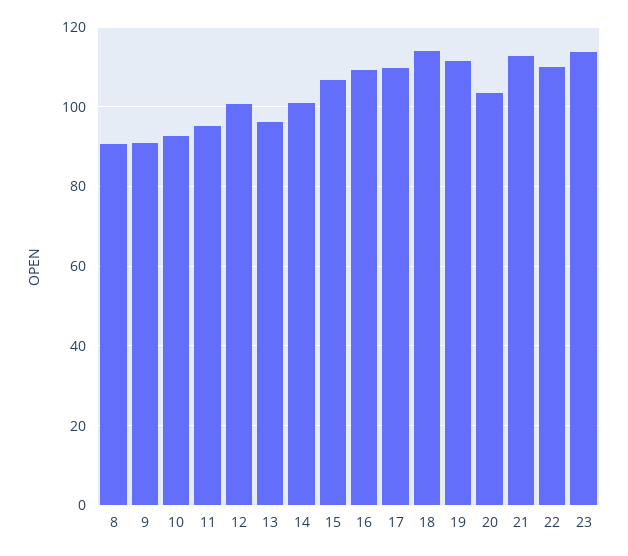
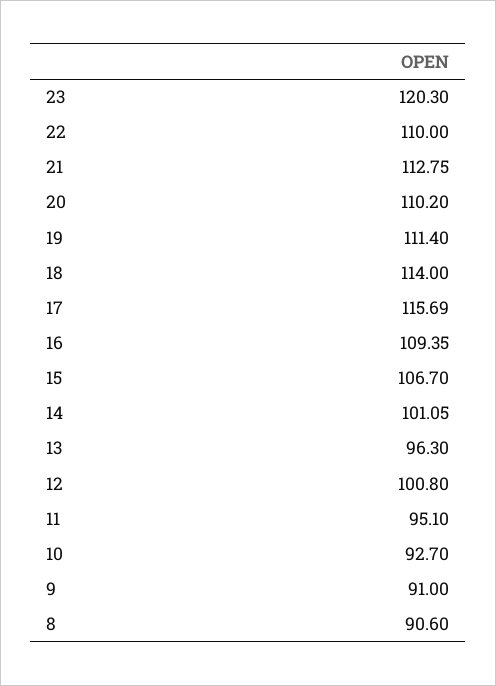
  {
    "8": 90.6,
    "9": 91,
    "10": 92.7,
    "11": 95.1,
    "12": 100.8,
    "13": 96.3,
    "14": 101.05,
    "15": 106.7,
    "16": 109.35,
-   "17": 110,
+   "17": 115.69,
    "18": 114,
    "19": 111.4,
-   "20": 104,
+   "20": 110.2,
    "21": 112.75,
    "22": 110,
-   "23": 114
+   "23": 120.3
  }

